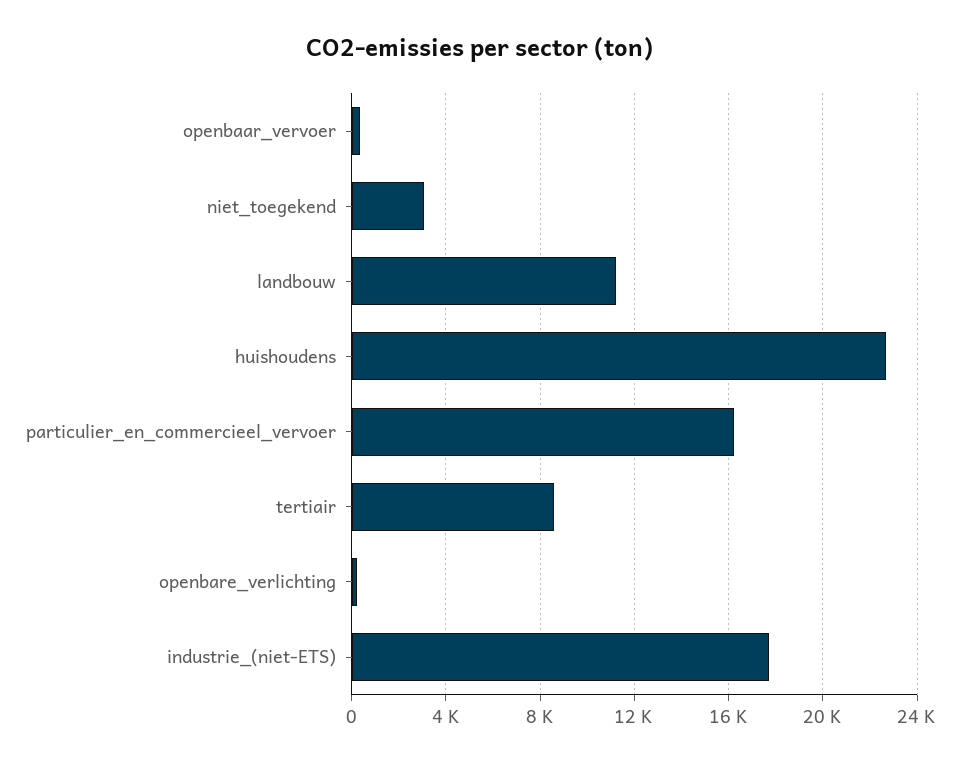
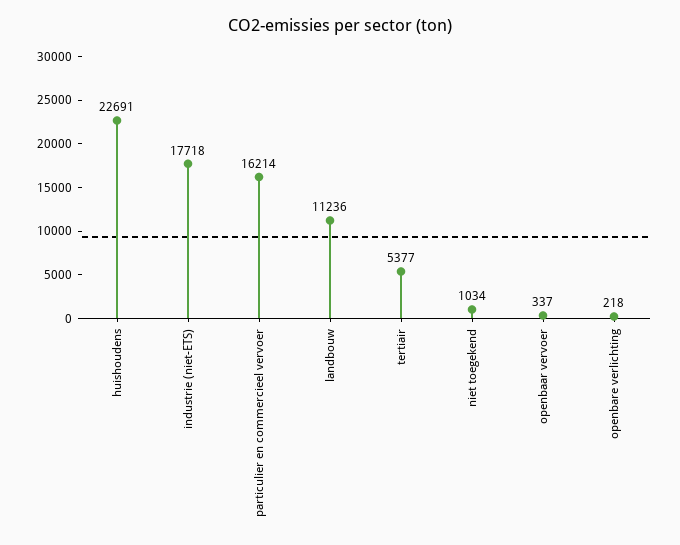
  {
    "openbaar_vervoer": 337,
-   "niet_toegekend": 3000,
+   "niet_toegekend": 1034,
    "landbouw": 11236,
    "huishoudens": 22691,
    "particulier_en_commercieel_vervoer": 16214,
-   "tertiair": 8500,
+   "tertiair": 5377,
    "openbare_verlichting": 218,
    "industrie_(niet-ETS)": 17718
  }

